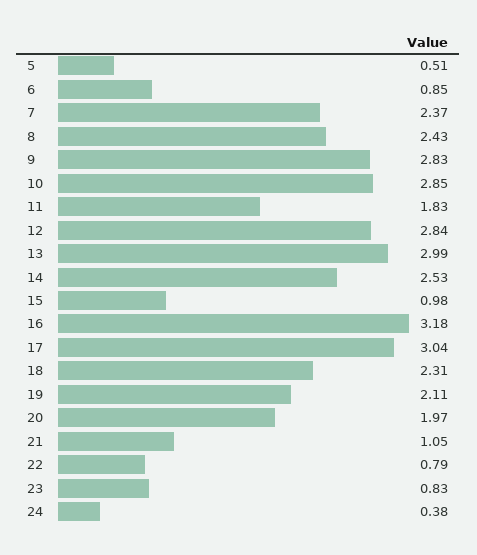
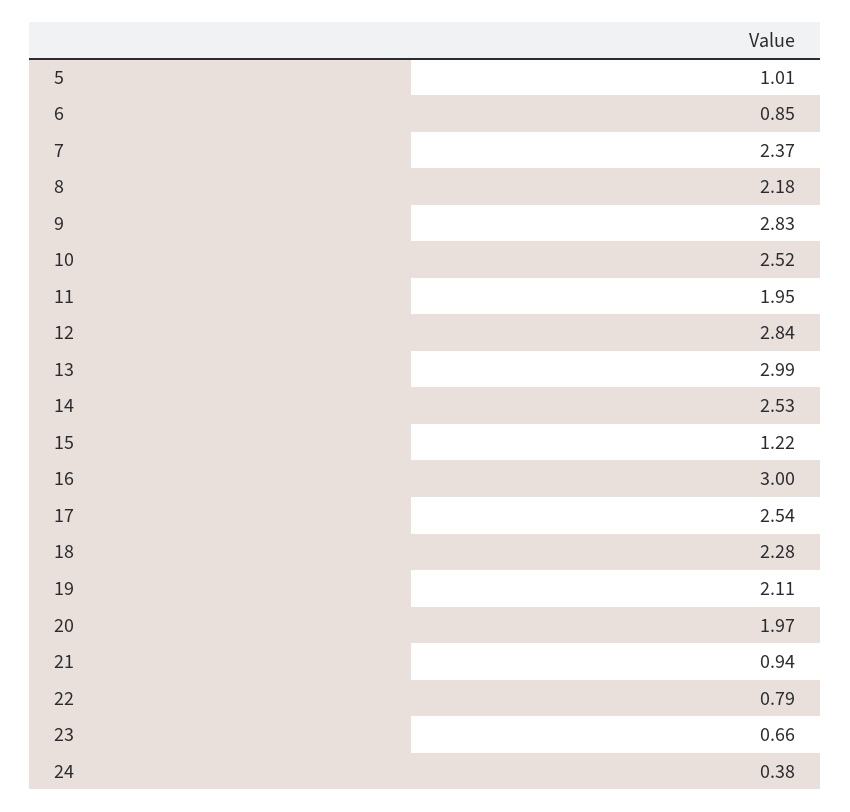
  {
-   "5": 0.51,
+   "5": 1.01,
    "6": 0.85,
    "7": 2.37,
-   "8": 2.43,
+   "8": 2.18,
    "9": 2.83,
-   "10": 2.85,
+   "10": 2.52,
-   "11": 1.83,
+   "11": 1.95,
    "12": 2.84,
    "13": 2.99,
    "14": 2.53,
-   "15": 0.98,
+   "15": 1.22,
-   "16": 3.18,
+   "16": 3,
-   "17": 3.04,
+   "17": 2.54,
-   "18": 2.31,
+   "18": 2.28,
    "19": 2.11,
    "20": 1.97,
-   "21": 1.05,
+   "21": 0.94,
    "22": 0.79,
-   "23": 0.83,
+   "23": 0.66,
    "24": 0.38
  }

